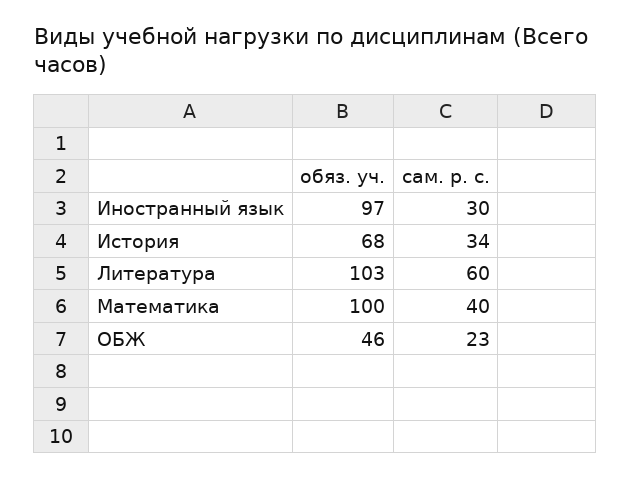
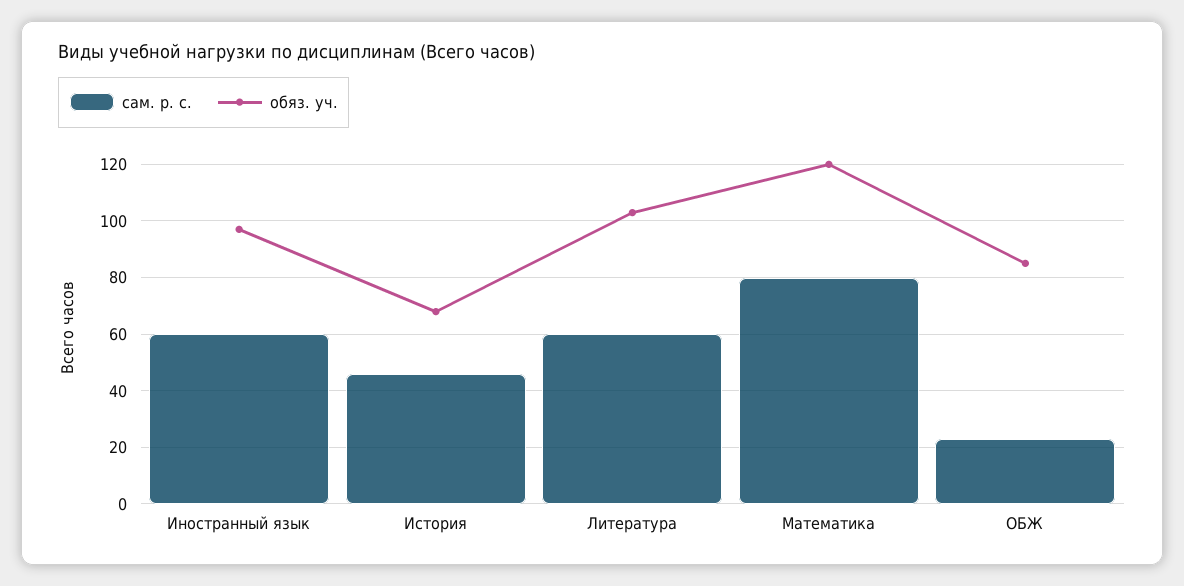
  {
    "обяз. уч.": {
      "Иностранный язык": 97,
      "История": 68,
      "Литература": 103,
-     "Математика": 100,
+     "Математика": 120,
-     "ОБЖ": 46
+     "ОБЖ": 85
    },
    "сам. р. с.": {
-     "Иностранный язык": 30,
+     "Иностранный язык": 60,
-     "История": 34,
+     "История": 45,
      "Литература": 60,
-     "Математика": 40,
+     "Математика": 80,
      "ОБЖ": 23
    }
  }

